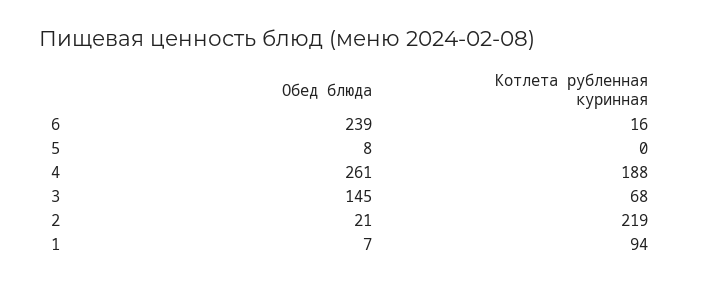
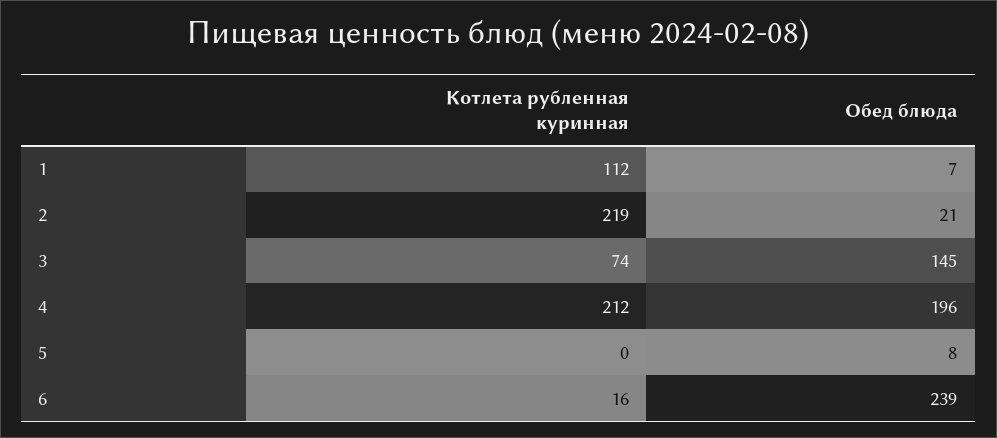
  {
    "Обед блюда": {
      "6": 239,
      "5": 8,
-     "4": 261,
+     "4": 196,
      "3": 145,
      "2": 21,
      "1": 7
    },
    "Котлета рубленная куринная": {
      "6": 16,
      "5": 0,
-     "4": 188,
+     "4": 212,
-     "3": 68,
+     "3": 74,
      "2": 219,
-     "1": 94
+     "1": 112
    }
  }

